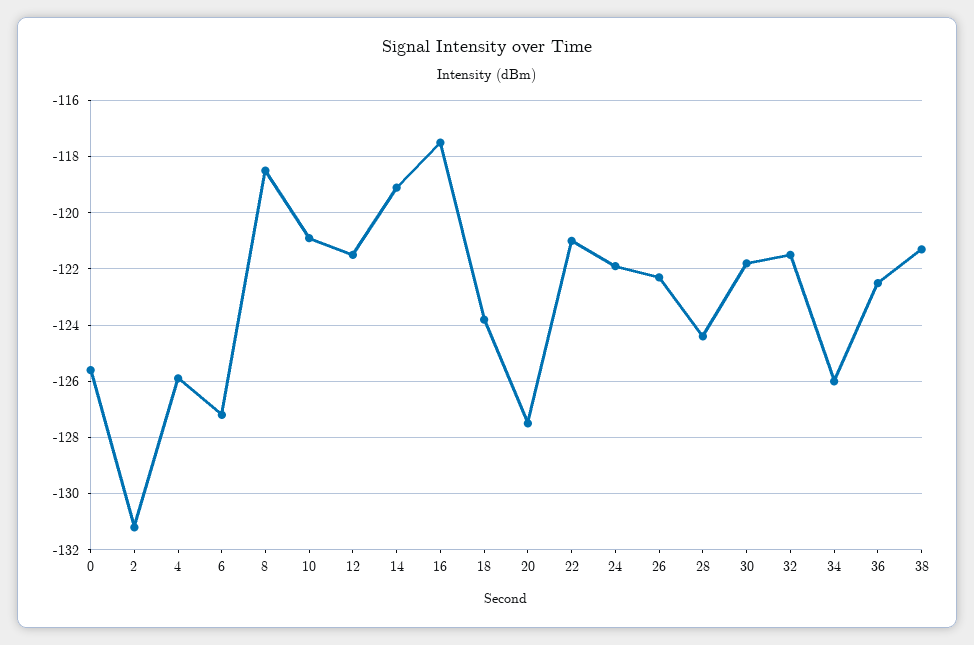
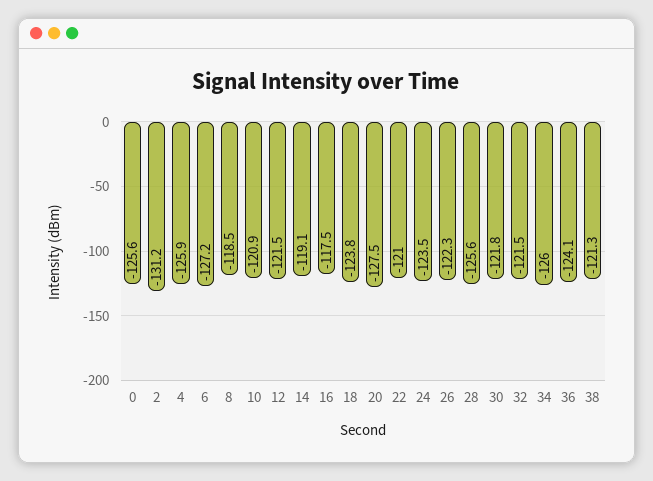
  {
    "0": -125.6,
    "2": -131.2,
    "4": -125.9,
    "6": -127.2,
    "8": -118.5,
    "10": -120.9,
    "12": -121.5,
    "14": -119.1,
    "16": -117.5,
    "18": -123.8,
    "20": -127.5,
    "22": -121,
-   "24": -122,
+   "24": -123.5,
    "26": -122.3,
-   "28": -124.5,
+   "28": -125.6,
    "30": -121.8,
    "32": -121.5,
    "34": -126,
-   "36": -122.5,
+   "36": -124.1,
    "38": -121.3
  }

